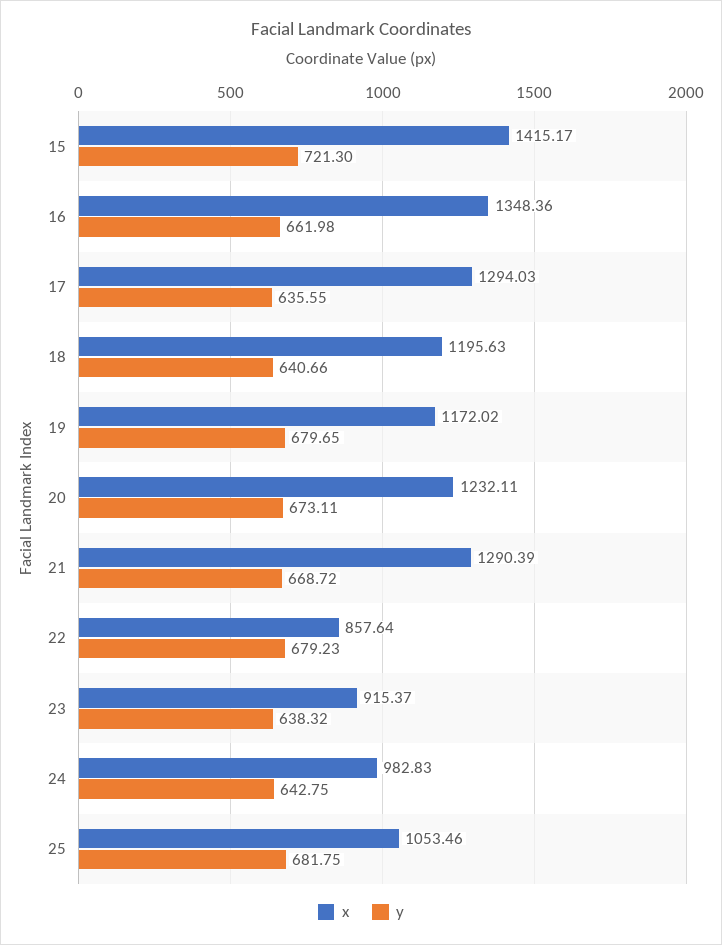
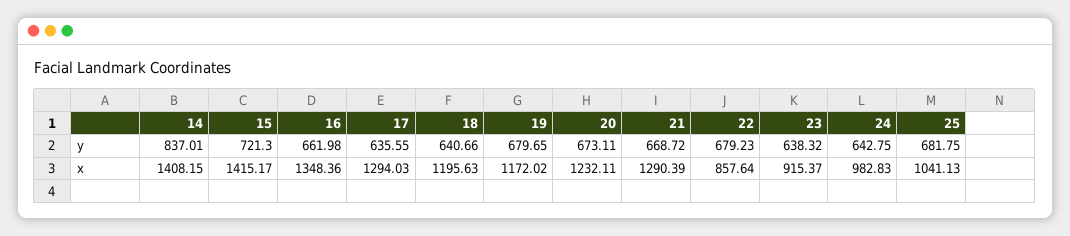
  {
    "x": {
      "15": 1415.17,
      "16": 1348.36,
      "17": 1294.03,
      "18": 1195.63,
      "19": 1172.02,
      "20": 1232.11,
      "21": 1290.39,
      "22": 857.64,
      "23": 915.37,
      "24": 982.83,
-     "25": 1053.46
+     "25": 1041.13,
+     "14": 1408.15
    },
    "y": {
      "15": 721.3,
      "16": 661.98,
      "17": 635.55,
      "18": 640.66,
      "19": 679.65,
      "20": 673.11,
      "21": 668.72,
      "22": 679.23,
      "23": 638.32,
      "24": 642.75,
-     "25": 681.75
+     "25": 681.75,
+     "14": 837.01
    }
  }

